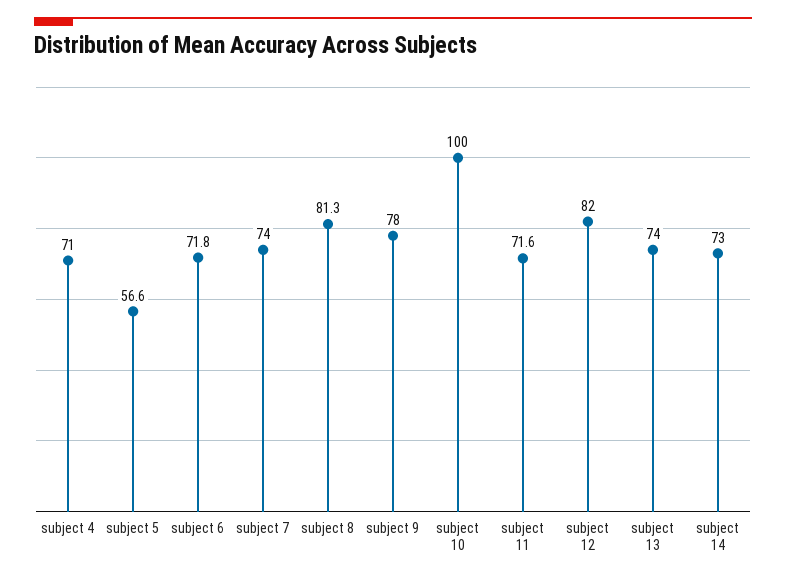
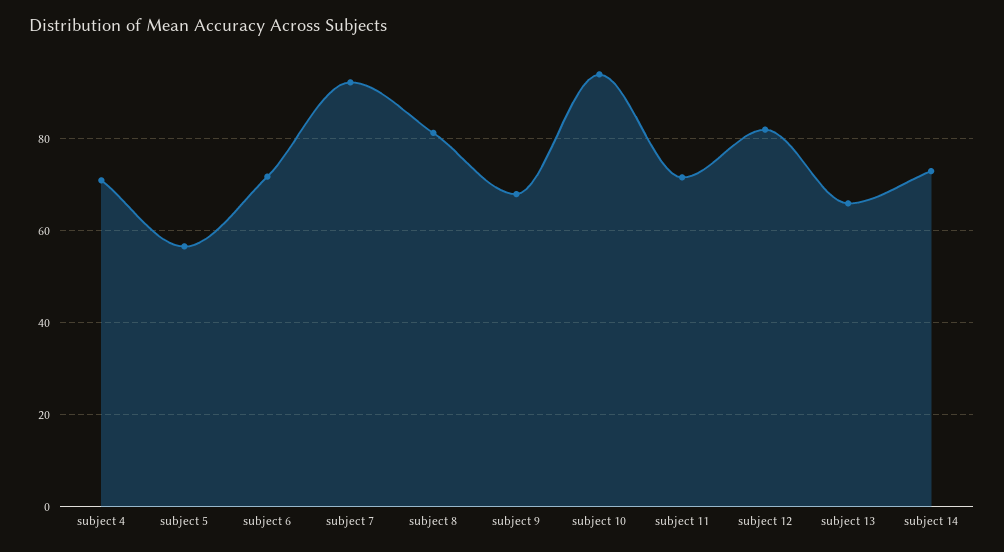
  {
    "subject 4": 71,
    "subject 5": 56.6,
    "subject 6": 71.8,
-   "subject 7": 74,
+   "subject 7": 92,
    "subject 8": 81.3,
-   "subject 9": 78,
+   "subject 9": 68,
-   "subject 10": 100,
+   "subject 10": 94,
    "subject 11": 71.6,
    "subject 12": 82,
-   "subject 13": 74,
+   "subject 13": 66,
    "subject 14": 73
  }

